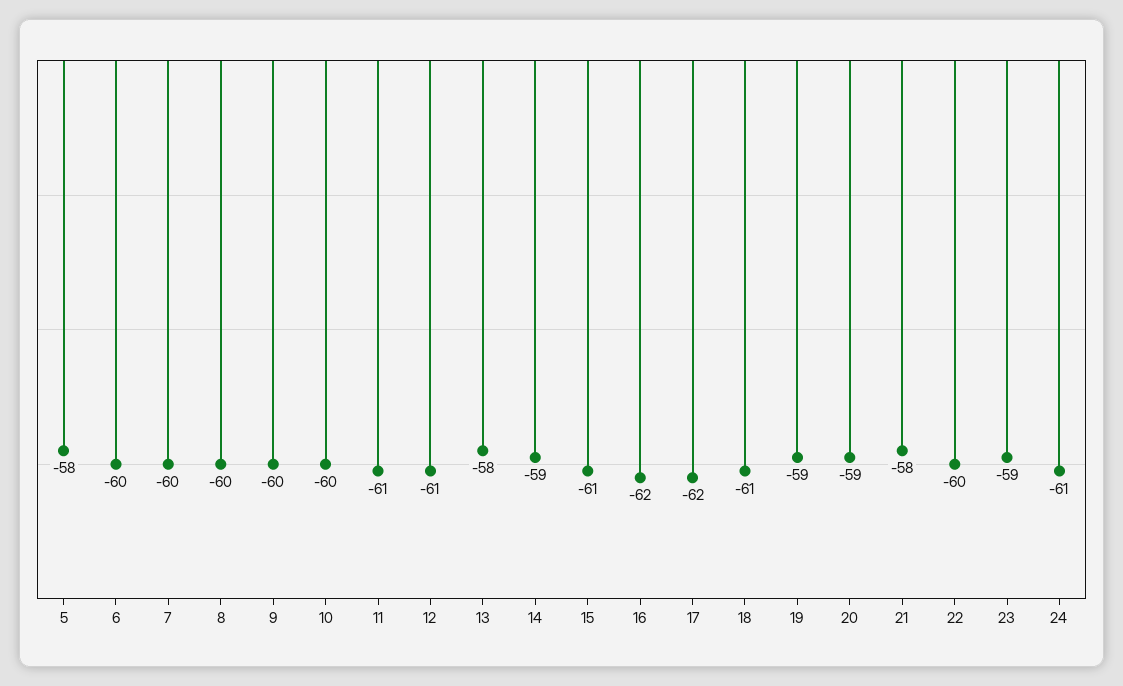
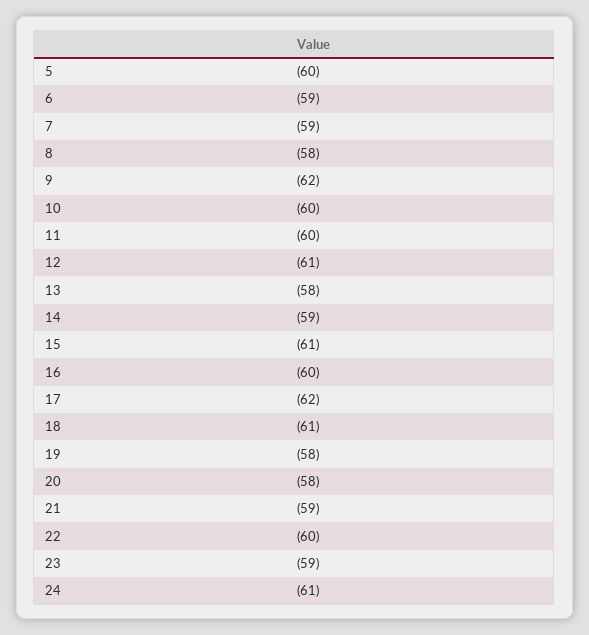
  {
-   "5": -58,
+   "5": -60,
-   "6": -60,
+   "6": -59,
-   "7": -60,
+   "7": -59,
-   "8": -60,
+   "8": -58,
-   "9": -60,
+   "9": -62,
    "10": -60,
-   "11": -61,
+   "11": -60,
    "12": -61,
    "13": -58,
    "14": -59,
    "15": -61,
-   "16": -62,
+   "16": -60,
    "17": -62,
    "18": -61,
-   "19": -59,
+   "19": -58,
-   "20": -59,
+   "20": -58,
-   "21": -58,
+   "21": -59,
    "22": -60,
    "23": -59,
    "24": -61
  }

